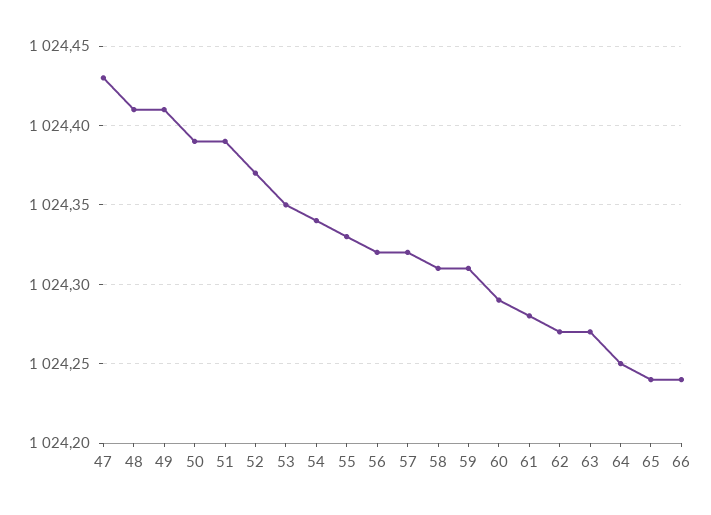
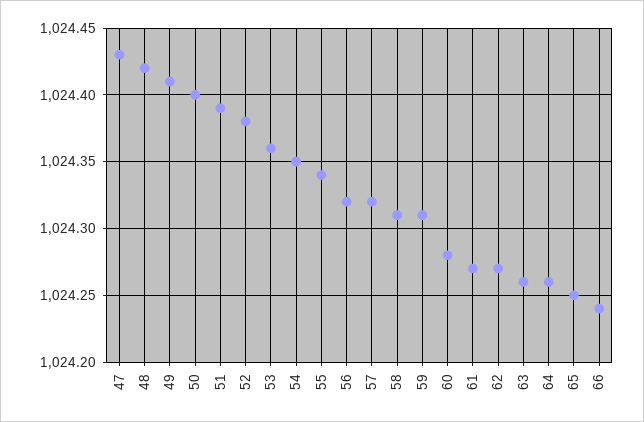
  {
    "47": 1024.43,
-   "48": 1024.41,
+   "48": 1024.42,
    "49": 1024.41,
-   "50": 1024.39,
+   "50": 1024.4,
    "51": 1024.39,
-   "52": 1024.37,
+   "52": 1024.38,
-   "53": 1024.35,
+   "53": 1024.36,
-   "54": 1024.34,
+   "54": 1024.35,
-   "55": 1024.33,
+   "55": 1024.34,
    "56": 1024.32,
    "57": 1024.32,
    "58": 1024.31,
    "59": 1024.31,
-   "60": 1024.29,
+   "60": 1024.28,
-   "61": 1024.28,
+   "61": 1024.27,
    "62": 1024.27,
-   "63": 1024.27,
+   "63": 1024.26,
-   "64": 1024.25,
+   "64": 1024.26,
-   "65": 1024.24,
+   "65": 1024.25,
    "66": 1024.24
  }

